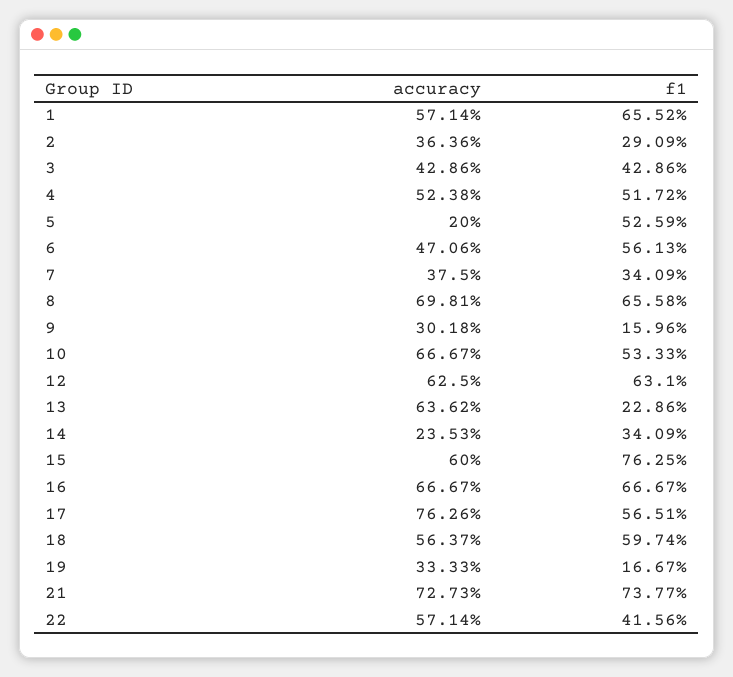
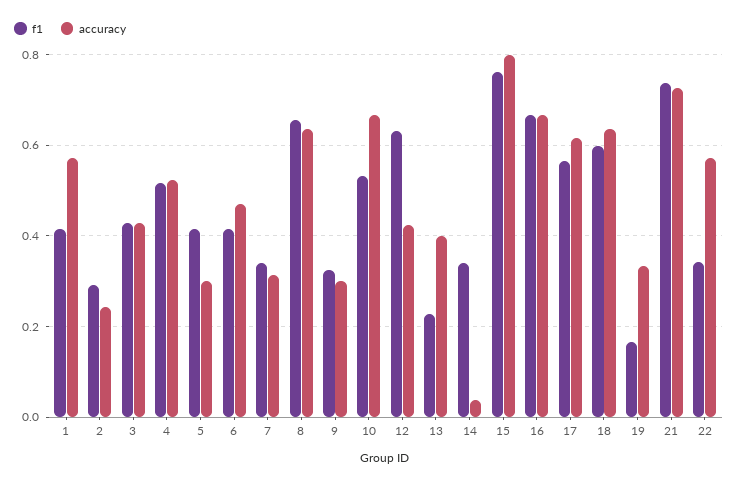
  {
    "accuracy": {
      "1": 0.5714,
-     "2": 0.3636,
+     "2": 0.24,
      "3": 0.4286,
      "4": 0.5238,
-     "5": 0.2,
+     "5": 0.3,
      "6": 0.4706,
-     "7": 0.375,
+     "7": 0.32,
-     "8": 0.6981,
+     "8": 0.64,
      "9": 0.3018,
      "10": 0.6667,
-     "12": 0.625,
+     "12": 0.42,
-     "13": 0.6362,
+     "13": 0.4,
-     "14": 0.2353,
+     "14": 0.04,
-     "15": 0.6,
+     "15": 0.8,
      "16": 0.6667,
-     "17": 0.7626,
+     "17": 0.62,
-     "18": 0.5637,
+     "18": 0.64,
      "19": 0.3333,
      "21": 0.7273,
      "22": 0.5714
    },
    "f1": {
-     "1": 0.6552,
+     "1": 0.42,
      "2": 0.2909,
      "3": 0.4286,
      "4": 0.5172,
-     "5": 0.5259,
+     "5": 0.42,
-     "6": 0.5613,
+     "6": 0.42,
      "7": 0.3409,
      "8": 0.6558,
-     "9": 0.1596,
+     "9": 0.32,
      "10": 0.5333,
      "12": 0.631,
      "13": 0.2286,
      "14": 0.3409,
      "15": 0.7625,
      "16": 0.6667,
      "17": 0.5651,
      "18": 0.5974,
      "19": 0.1667,
      "21": 0.7377,
-     "22": 0.4156
+     "22": 0.34
    }
  }

